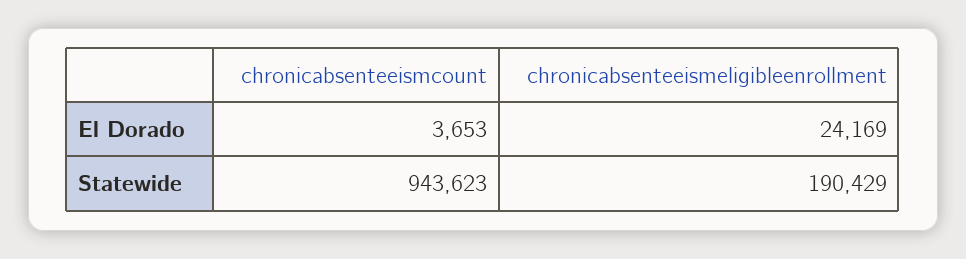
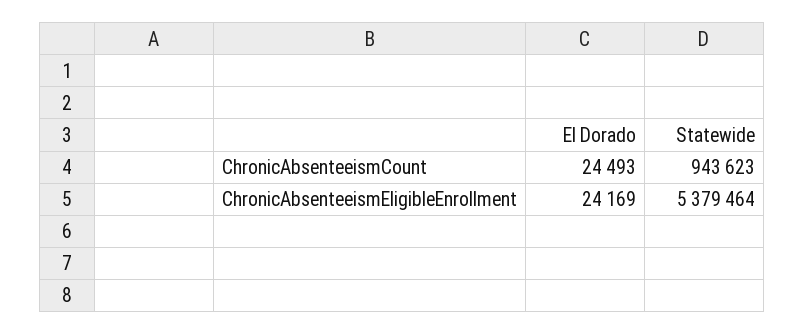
  {
    "chronicabsenteeismcount": {
-     "El Dorado": 3653,
+     "El Dorado": 24493,
      "Statewide": 943623
    },
    "chronicabsenteeismeligibleenrollment": {
      "El Dorado": 24169,
-     "Statewide": 190429
+     "Statewide": 5379464
    }
  }

